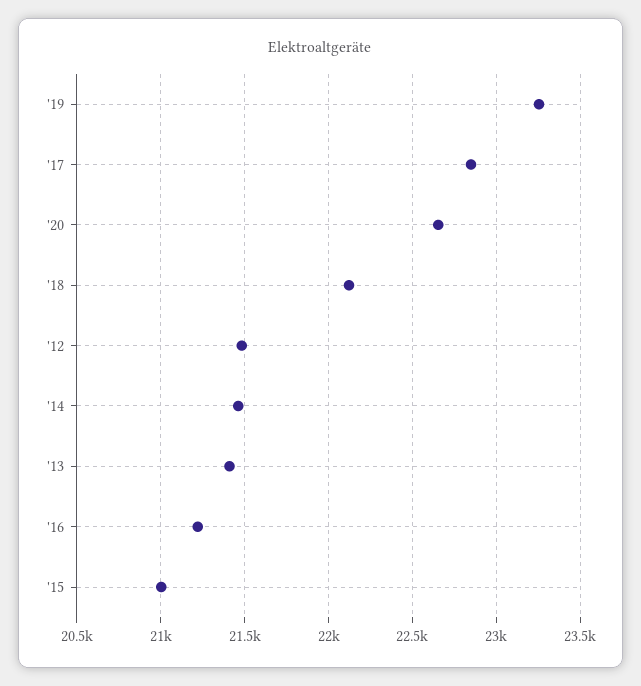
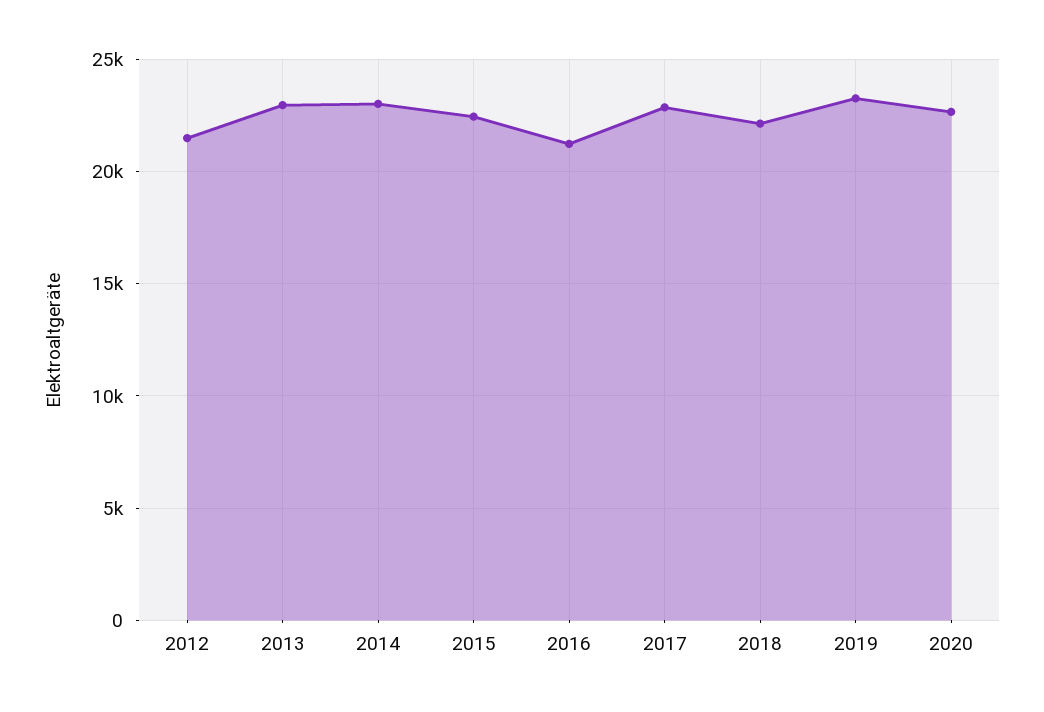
  {
    "'19": 23250,
    "'17": 22850,
    "'20": 22650,
    "'18": 22100,
    "'12": 21500,
-   "'14": 21450,
+   "'14": 23000,
-   "'13": 21400,
+   "'13": 23000,
    "'16": 21200,
-   "'15": 21000
+   "'15": 22500
  }

